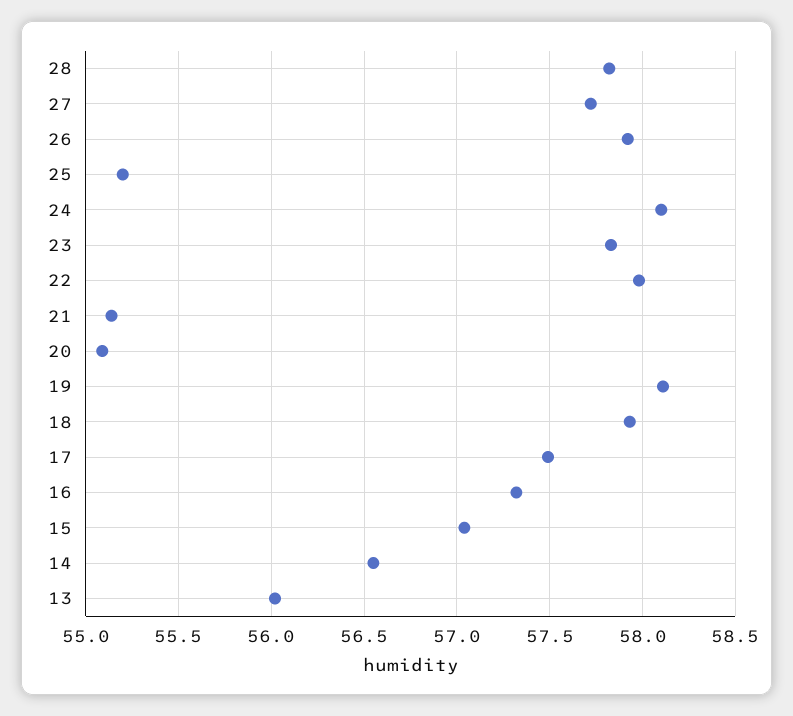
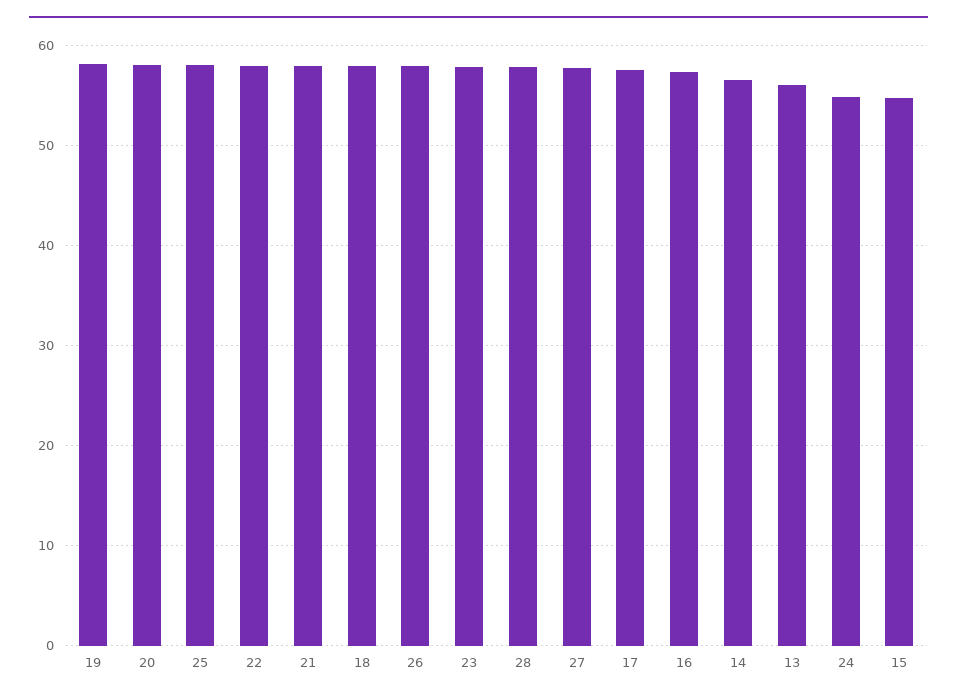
  {
    "28": 57.8,
    "27": 57.7,
    "26": 57.9,
-   "25": 55.2,
+   "25": 58,
-   "24": 58.1,
+   "24": 55,
    "23": 57.85,
    "22": 58,
-   "21": 55.15,
+   "21": 58,
-   "20": 55.1,
+   "20": 58,
    "19": 58.1,
    "18": 57.95,
    "17": 57.5,
    "16": 57.3,
-   "15": 57.05,
+   "15": 55,
    "14": 56.55,
    "13": 56
  }

